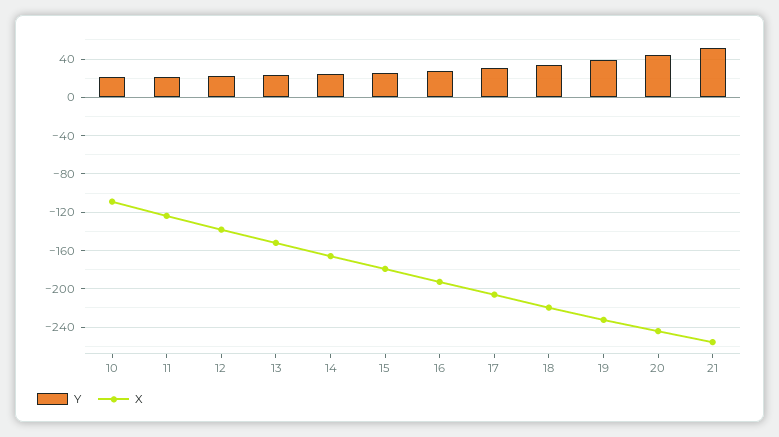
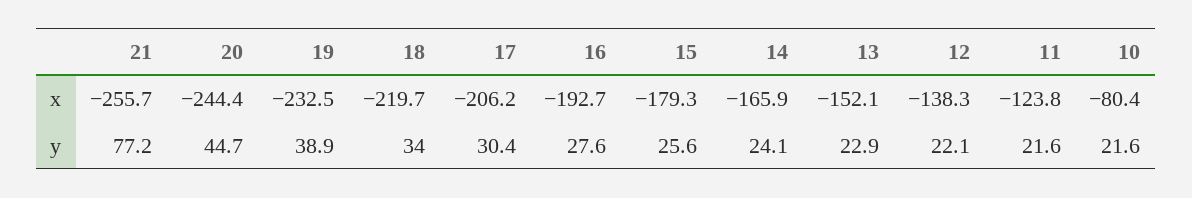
  {
    "Y": {
      "10": 21.6,
      "11": 21.6,
      "12": 22.1,
      "13": 22.9,
      "14": 24.1,
      "15": 25.6,
      "16": 27.6,
      "17": 30.4,
      "18": 34,
      "19": 38.9,
      "20": 44.7,
-     "21": 50
+     "21": 77.2
    },
    "X": {
-     "10": -110,
+     "10": -80.4,
      "11": -123.8,
      "12": -138.3,
      "13": -152.1,
      "14": -165.9,
      "15": -179.3,
      "16": -192.7,
      "17": -206.2,
      "18": -219.7,
      "19": -232.5,
      "20": -244.4,
      "21": -255.7
    }
  }

